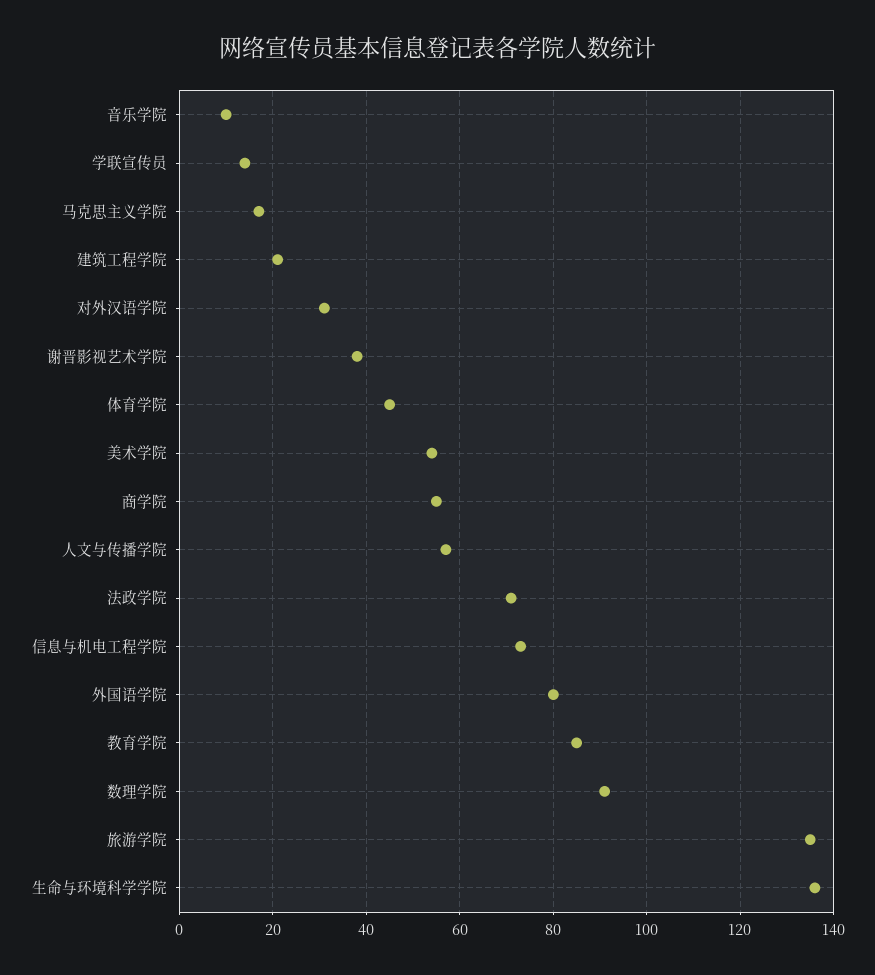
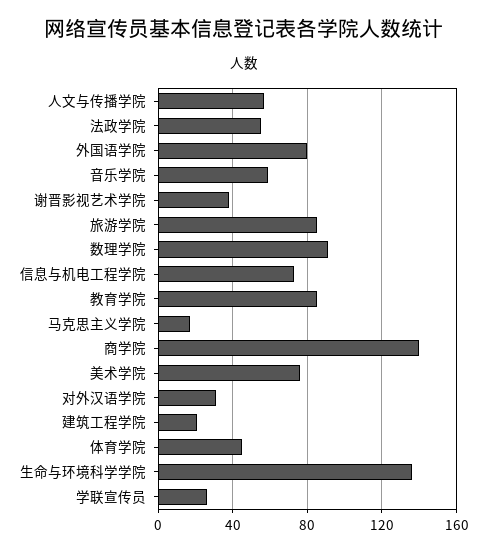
  {
-   "音乐学院": 10,
+   "音乐学院": 60,
-   "学联宣传员": 15,
+   "学联宣传员": 25,
    "马克思主义学院": 15,
    "建筑工程学院": 20,
    "对外汉语学院": 30,
    "谢晋影视艺术学院": 40,
    "体育学院": 45,
-   "美术学院": 55,
+   "美术学院": 75,
-   "商学院": 55,
+   "商学院": 140,
    "人文与传播学院": 55,
-   "法政学院": 70,
+   "法政学院": 55,
    "信息与机电工程学院": 75,
    "外国语学院": 80,
    "教育学院": 85,
    "数理学院": 90,
-   "旅游学院": 135,
+   "旅游学院": 85,
    "生命与环境科学学院": 135
  }

